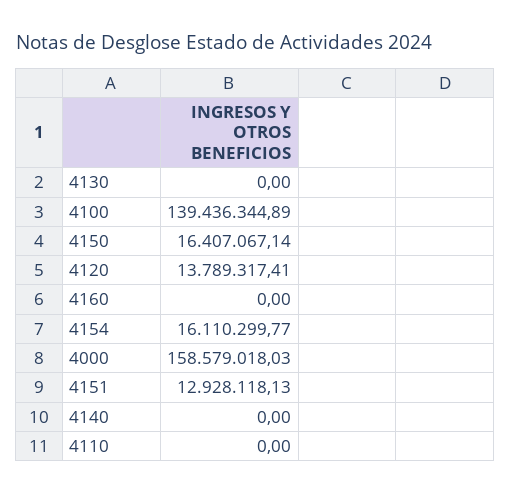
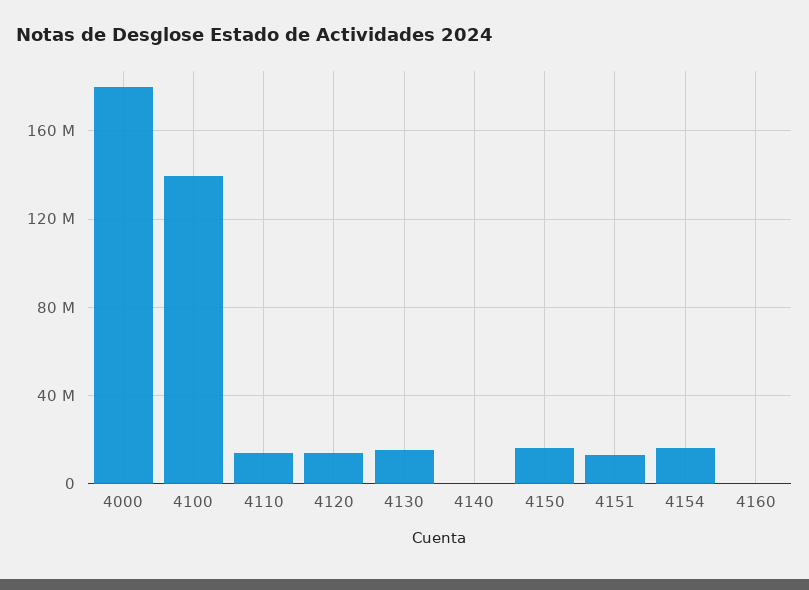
  {
-   "4130": 0,
+   "4130": 15000000,
    "4100": 139436344.89,
    "4150": 16407067.14,
    "4120": 13789317.41,
    "4160": 0,
    "4154": 16110299.77,
-   "4000": 158579018.03,
+   "4000": 180000000,
    "4151": 12928118.13,
    "4140": 0,
-   "4110": 0
+   "4110": 15000000
  }

